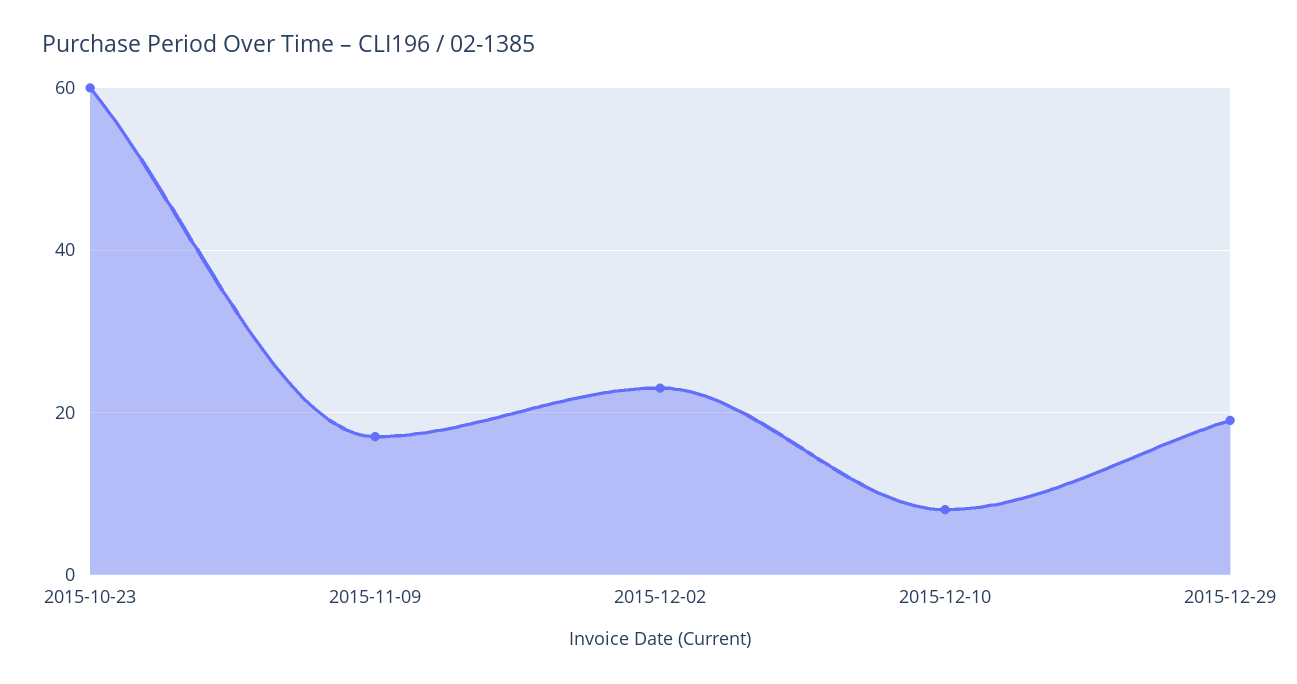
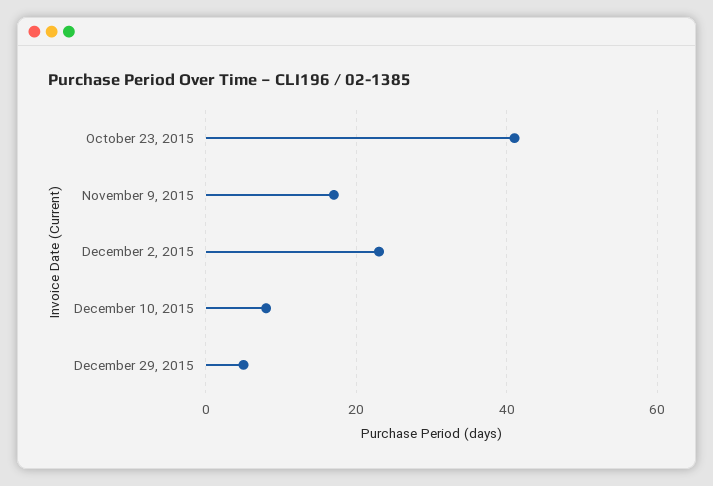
  {
-   "2015-10-23": 60,
+   "2015-10-23": 40,
    "2015-11-09": 15,
    "2015-12-02": 25,
    "2015-12-10": 10,
-   "2015-12-29": 20
+   "2015-12-29": 5
  }

